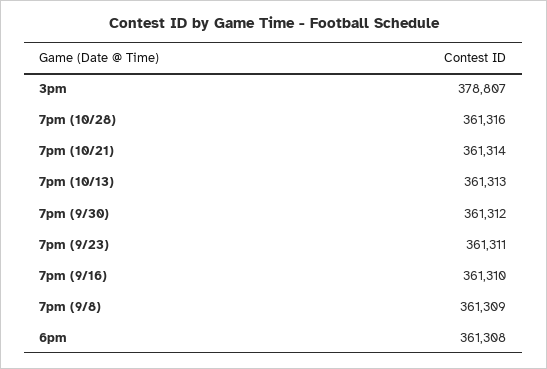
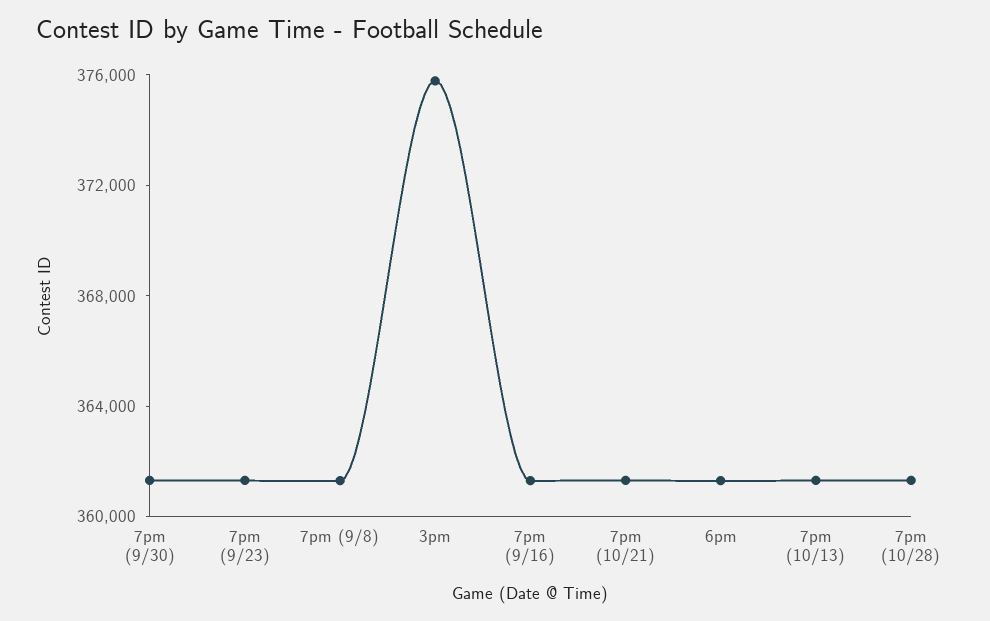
  {
-   "3pm": 378807,
+   "3pm": 376000,
    "7pm (10/28)": 361316,
    "7pm (10/21)": 361314,
    "7pm (10/13)": 361313,
    "7pm (9/30)": 361312,
    "7pm (9/23)": 361311,
    "7pm (9/16)": 361310,
    "7pm (9/8)": 361309,
    "6pm": 361308
  }

